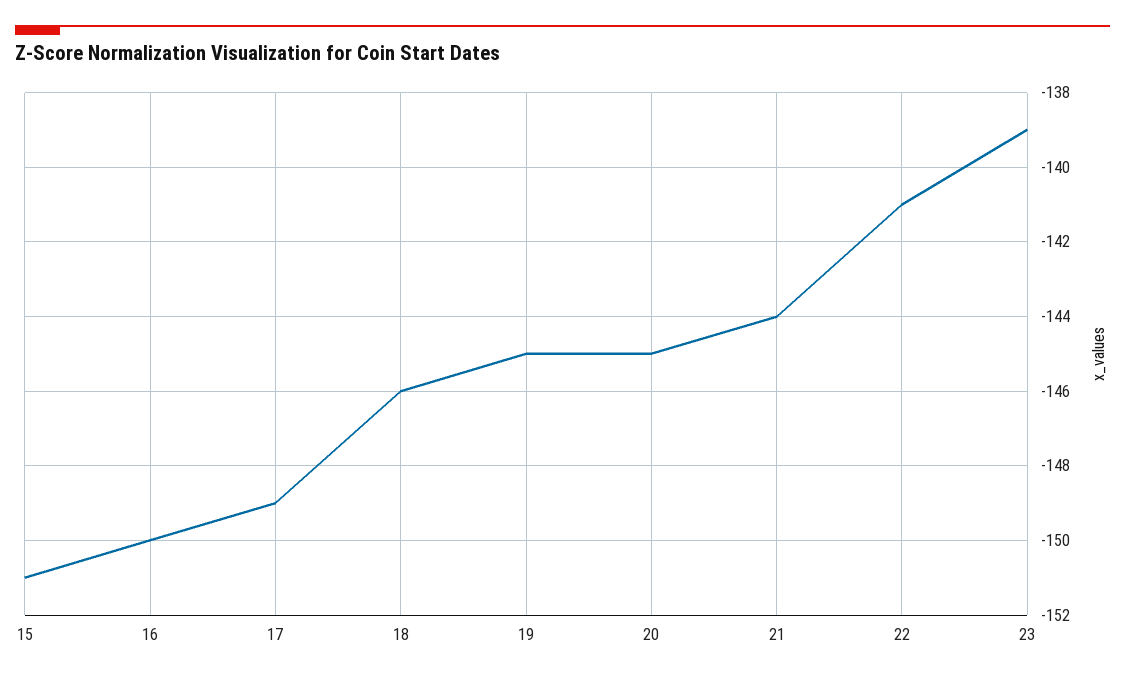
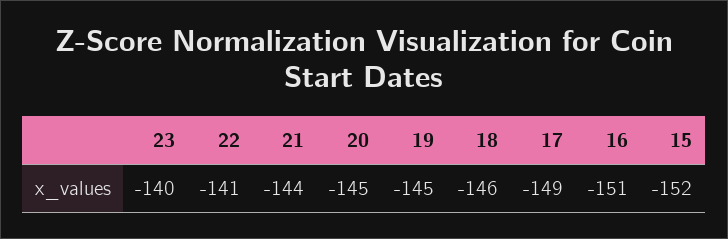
  {
-   "15": -151,
+   "15": -152,
-   "16": -150,
+   "16": -151,
    "17": -149,
    "18": -146,
    "19": -145,
    "20": -145,
    "21": -144,
    "22": -141,
-   "23": -139
+   "23": -140
  }

